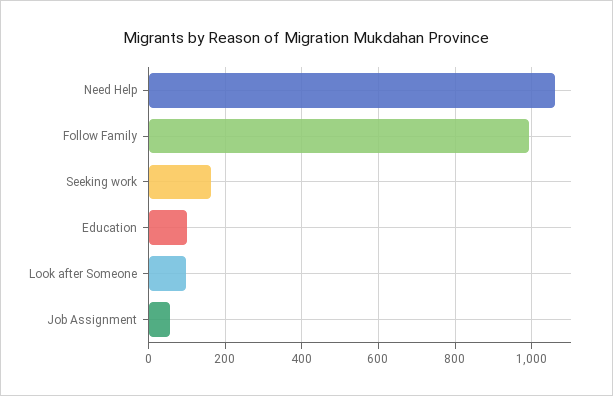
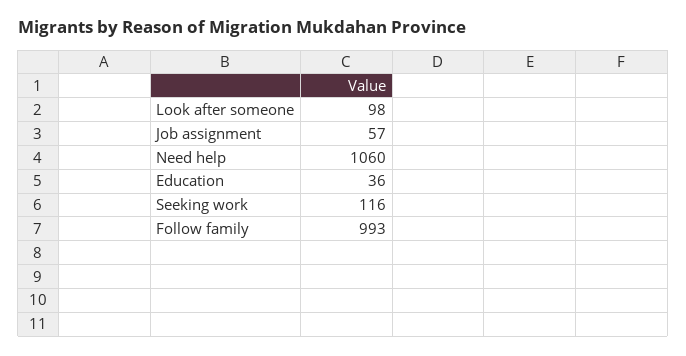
  {
    "Need Help": 1060,
    "Follow Family": 993,
-   "Seeking work": 160,
+   "Seeking work": 116,
-   "Education": 100,
+   "Education": 36,
    "Look after Someone": 98,
    "Job Assignment": 57
  }

